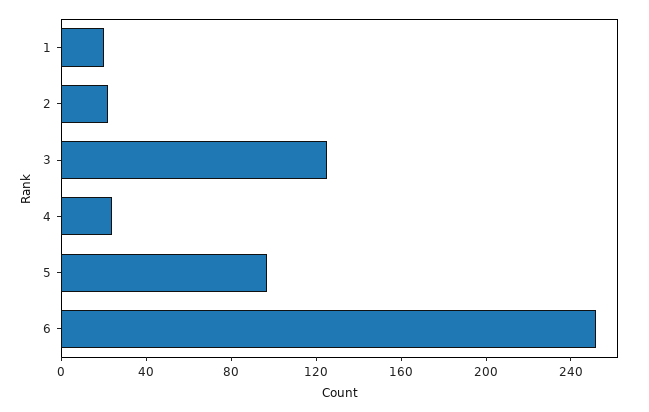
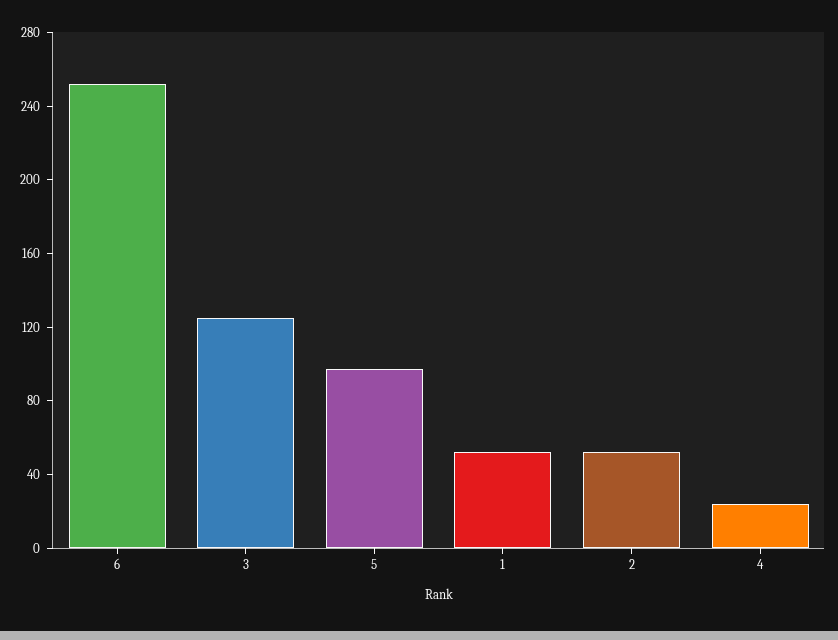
  {
-   "1": 20,
+   "1": 50,
-   "2": 20,
+   "2": 50,
    "3": 130,
    "4": 20,
    "5": 100,
    "6": 250
  }

